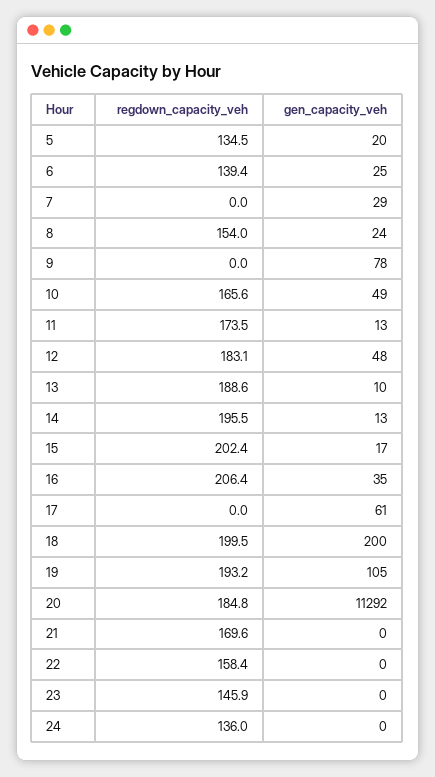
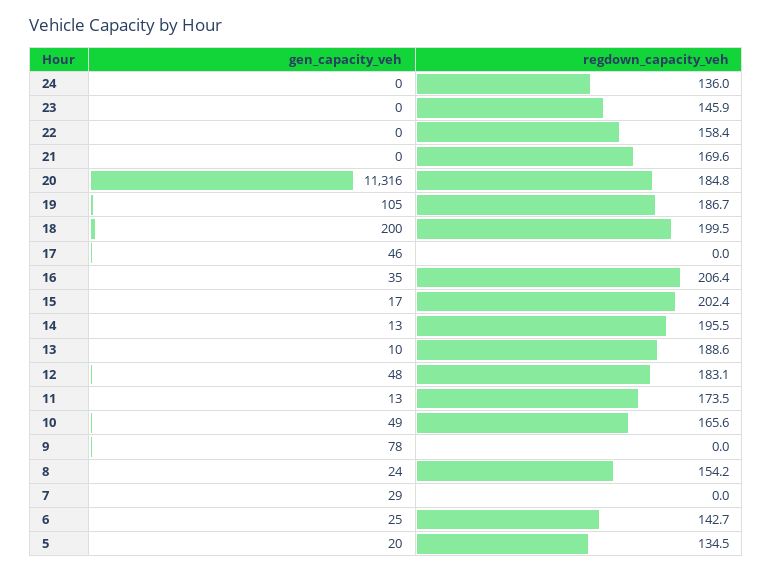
  {
    "regdown_capacity_veh": {
      "5": 134.5,
-     "6": 139.4,
+     "6": 142.7,
      "7": 0,
-     "8": 154,
+     "8": 154.2,
      "9": 0,
      "10": 165.6,
      "11": 173.5,
      "12": 183.1,
      "13": 188.6,
      "14": 195.5,
      "15": 202.4,
      "16": 206.4,
      "17": 0,
      "18": 199.5,
-     "19": 193.2,
+     "19": 186.7,
      "20": 184.8,
      "21": 169.6,
      "22": 158.4,
      "23": 145.9,
      "24": 136
    },
    "gen_capacity_veh": {
      "5": 20,
      "6": 25,
      "7": 29,
      "8": 24,
      "9": 78,
      "10": 49,
      "11": 13,
      "12": 48,
      "13": 10,
      "14": 13,
      "15": 17,
      "16": 35,
-     "17": 61,
+     "17": 46,
      "18": 200,
      "19": 105,
-     "20": 11292,
+     "20": 11316,
      "21": 0,
      "22": 0,
      "23": 0,
      "24": 0
    }
  }

